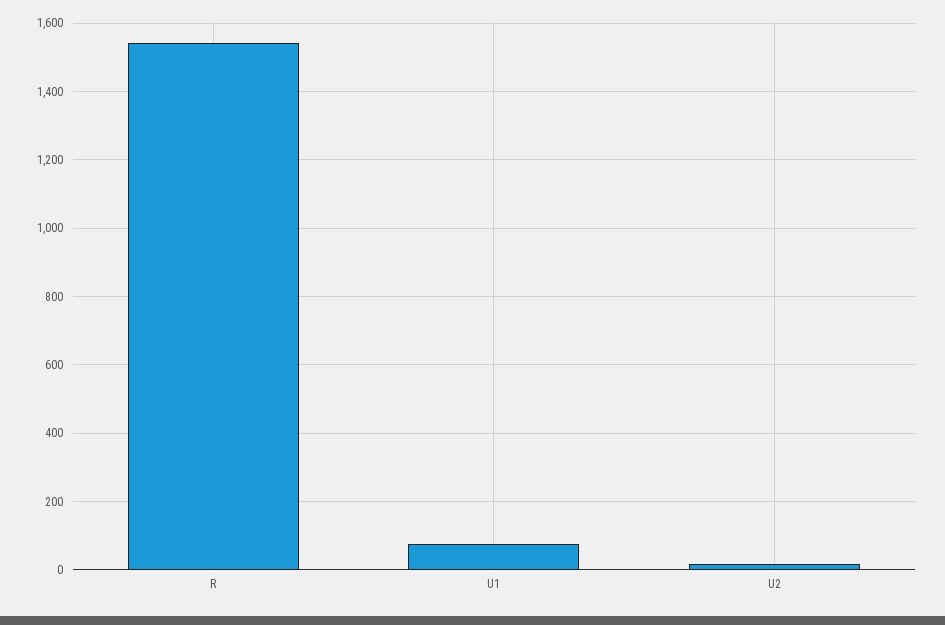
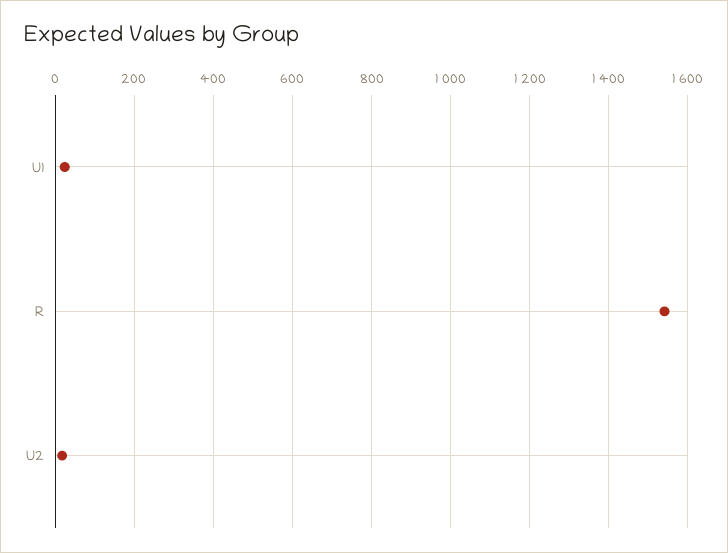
  {
    "R": 1540,
-   "U1": 80,
+   "U1": 20,
    "U2": 20
  }

